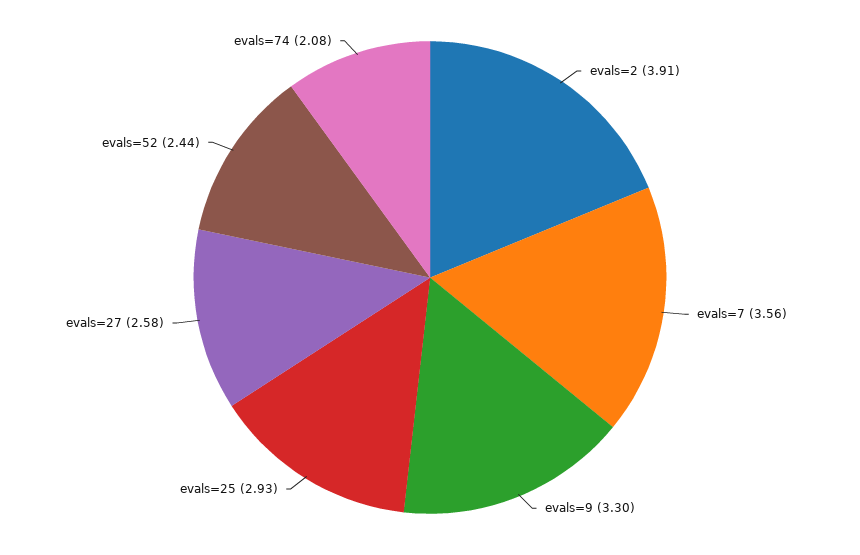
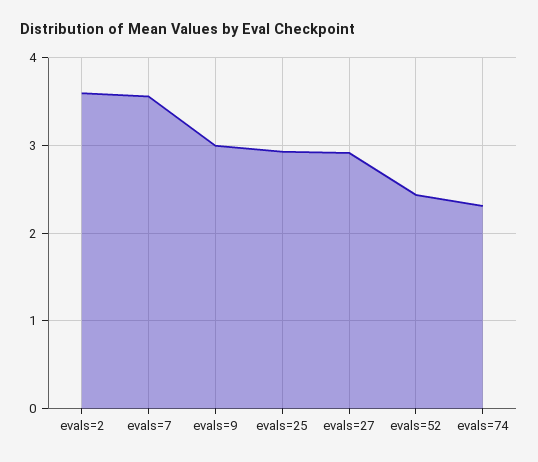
  {
-   "evals=2": 3.91,
+   "evals=2": 3.6,
    "evals=7": 3.56,
-   "evals=9": 3.3,
+   "evals=9": 3,
    "evals=25": 2.93,
-   "evals=27": 2.58,
+   "evals=27": 2.9,
    "evals=52": 2.44,
-   "evals=74": 2.08
+   "evals=74": 2.3
  }

